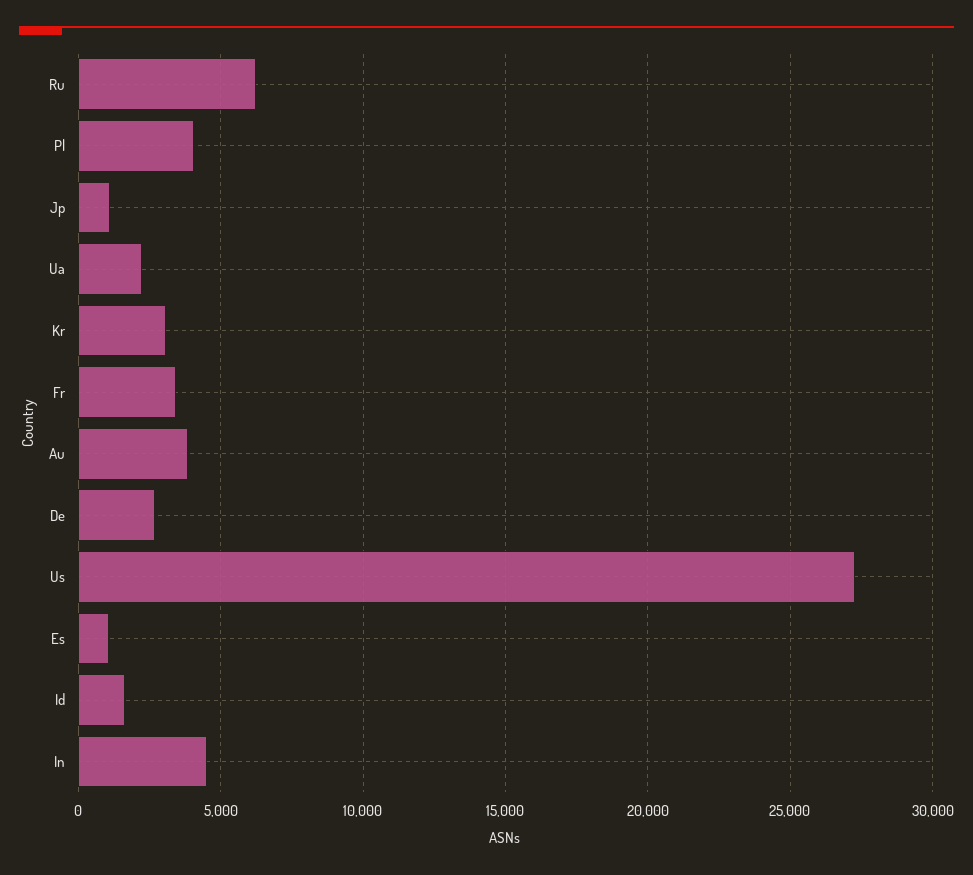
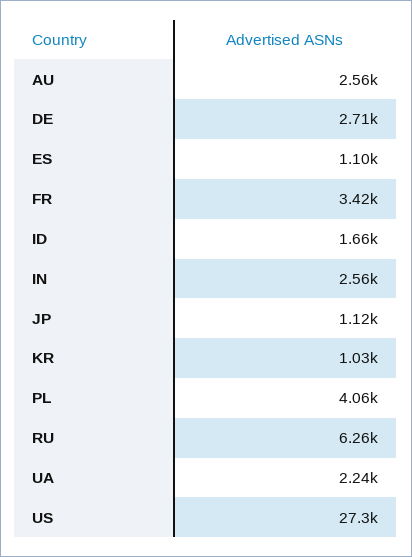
  {
    "Ru": 6260,
    "Pl": 4060,
    "Jp": 1120,
    "Ua": 2240,
-   "Kr": 3000,
+   "Kr": 1030,
    "Fr": 3420,
-   "Au": 4000,
+   "Au": 2560,
    "De": 2710,
    "Us": 27300,
    "Es": 1100,
    "Id": 1660,
-   "In": 4500
+   "In": 2560
  }

